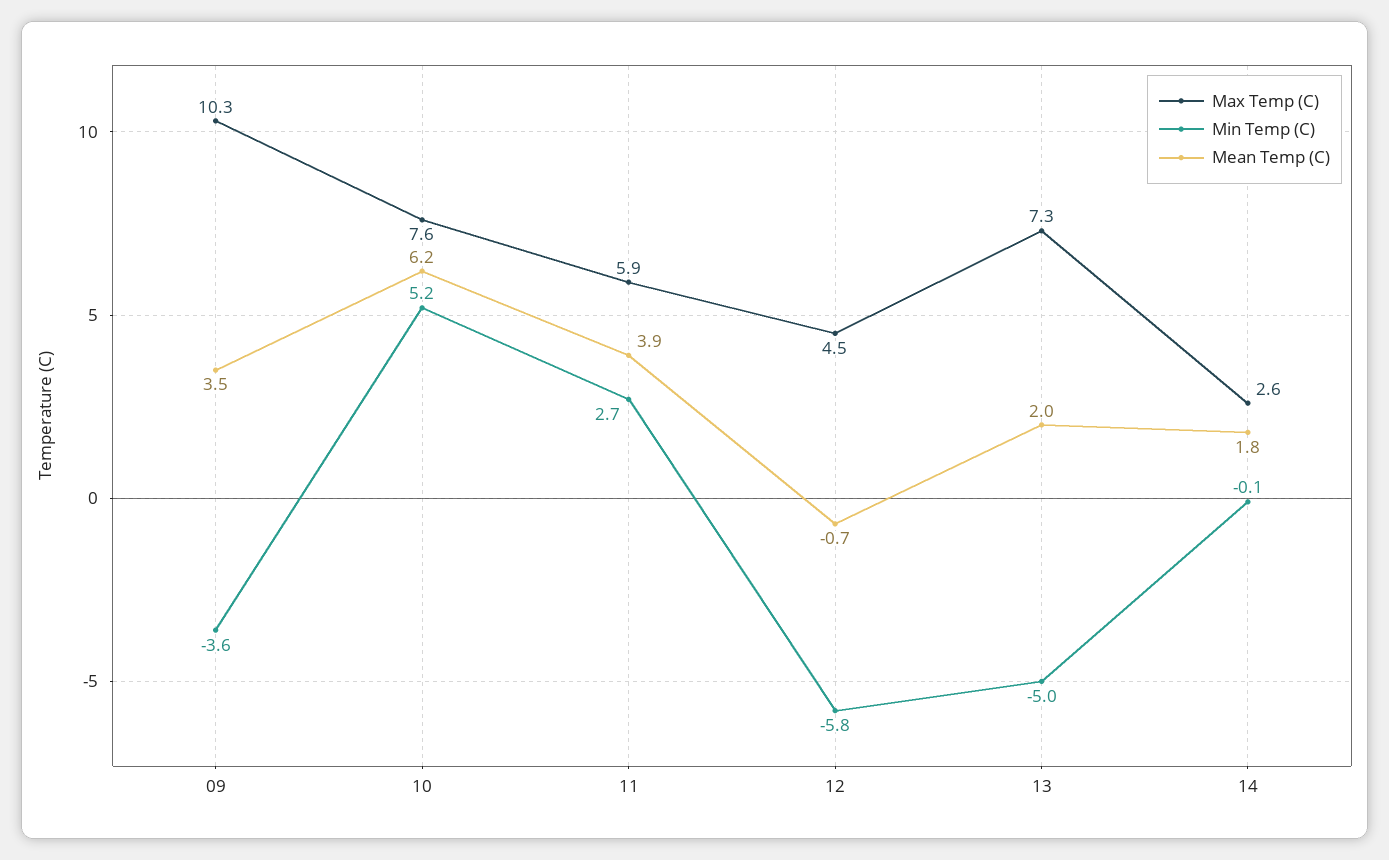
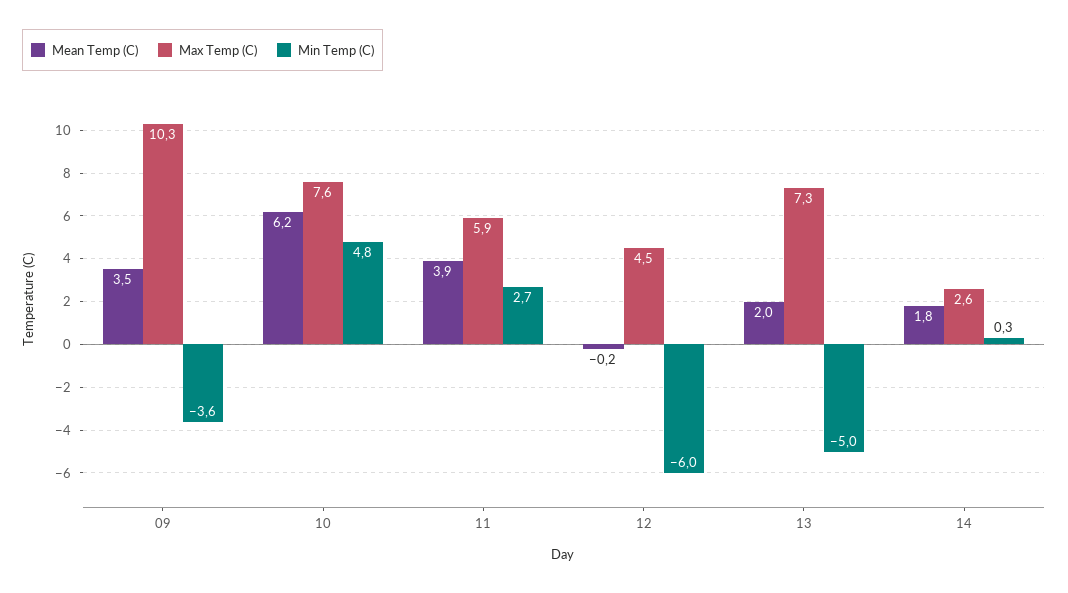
  {
    "Max Temp (C)": {
      "09": 10.3,
      "10": 7.6,
      "11": 5.9,
      "12": 4.5,
      "13": 7.3,
      "14": 2.6
    },
    "Min Temp (C)": {
      "09": -3.6,
-     "10": 5.2,
+     "10": 4.8,
      "11": 2.7,
-     "12": -5.8,
+     "12": -6,
      "13": -5,
-     "14": -0.1
+     "14": 0.3
    },
    "Mean Temp (C)": {
      "09": 3.5,
      "10": 6.2,
      "11": 3.9,
-     "12": -0.7,
+     "12": -0.2,
      "13": 2,
      "14": 1.8
    }
  }

